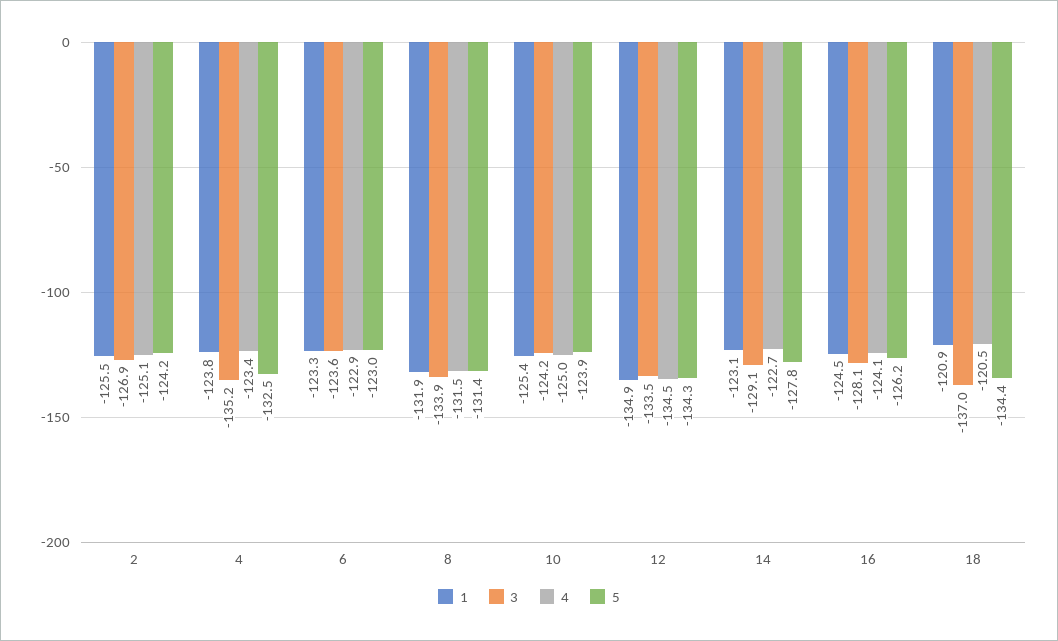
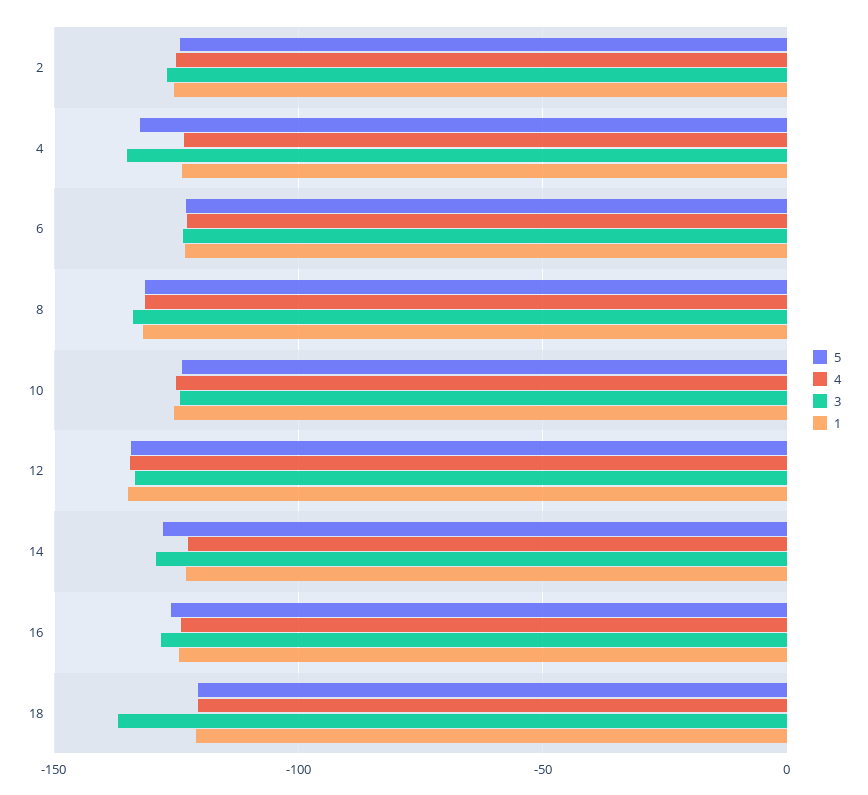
  {
    "1": {
      "2": -125.5,
      "4": -123.8,
      "6": -123.3,
      "8": -131.9,
      "10": -125.4,
      "12": -134.9,
      "14": -123.1,
      "16": -124.5,
      "18": -120.9
    },
    "3": {
      "2": -126.9,
      "4": -135.2,
      "6": -123.6,
      "8": -133.9,
      "10": -124.2,
      "12": -133.5,
      "14": -129.1,
      "16": -128.1,
      "18": -137
    },
    "4": {
      "2": -125.1,
      "4": -123.4,
      "6": -122.9,
      "8": -131.5,
      "10": -125,
      "12": -134.5,
      "14": -122.7,
      "16": -124.1,
      "18": -120.5
    },
    "5": {
      "2": -124.2,
      "4": -132.5,
      "6": -123,
      "8": -131.4,
      "10": -123.9,
      "12": -134.3,
      "14": -127.8,
      "16": -126.2,
-     "18": -134.4
+     "18": -120
    }
  }

